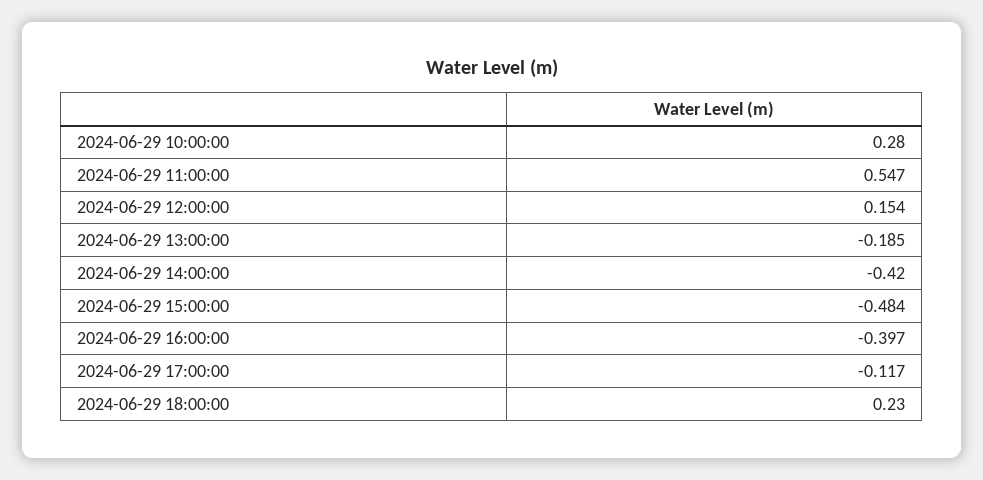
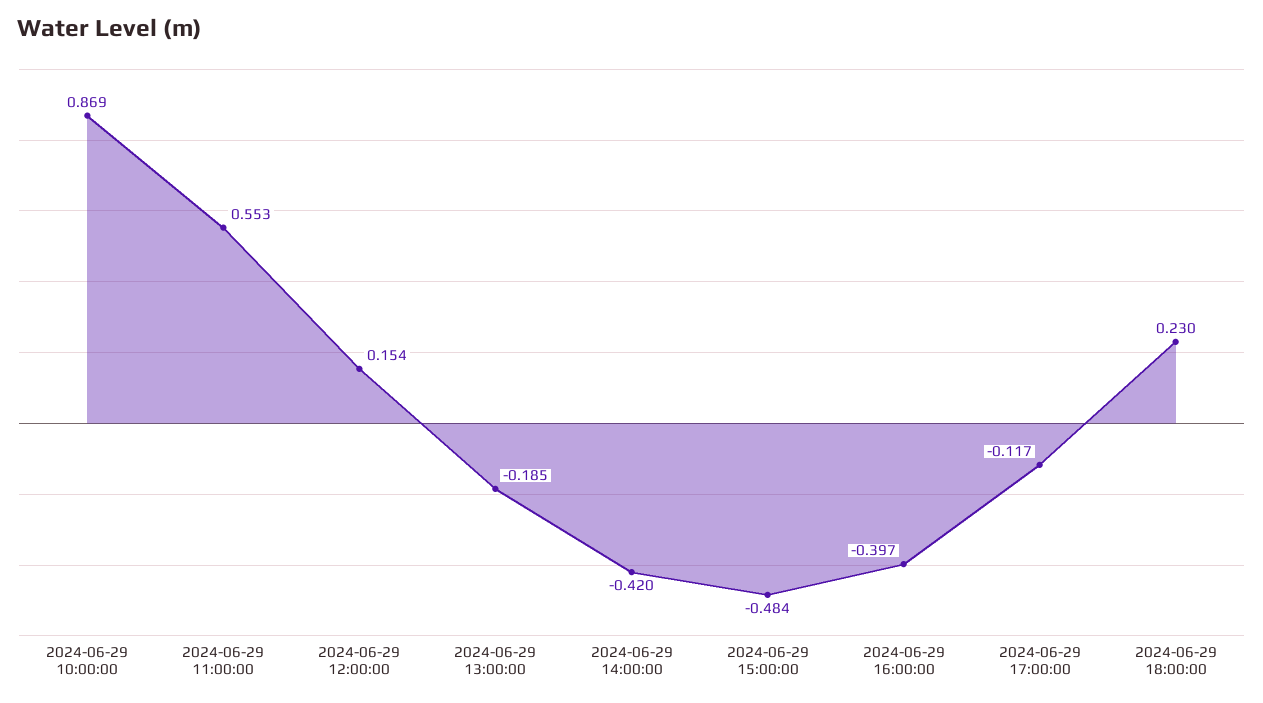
  {
-   "2024-06-29 10:00:00": 0.28,
+   "2024-06-29 10:00:00": 0.869,
-   "2024-06-29 11:00:00": 0.547,
+   "2024-06-29 11:00:00": 0.553,
    "2024-06-29 12:00:00": 0.154,
    "2024-06-29 13:00:00": -0.185,
    "2024-06-29 14:00:00": -0.42,
    "2024-06-29 15:00:00": -0.484,
    "2024-06-29 16:00:00": -0.397,
    "2024-06-29 17:00:00": -0.117,
    "2024-06-29 18:00:00": 0.23
  }

